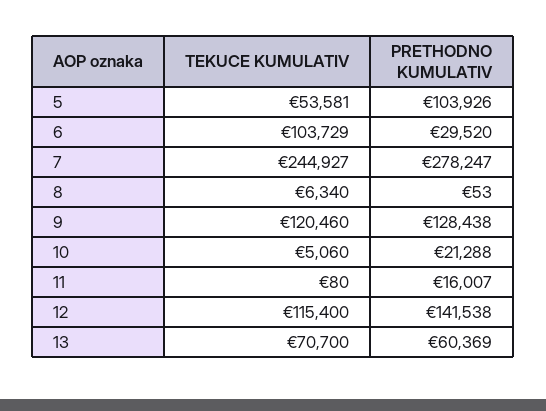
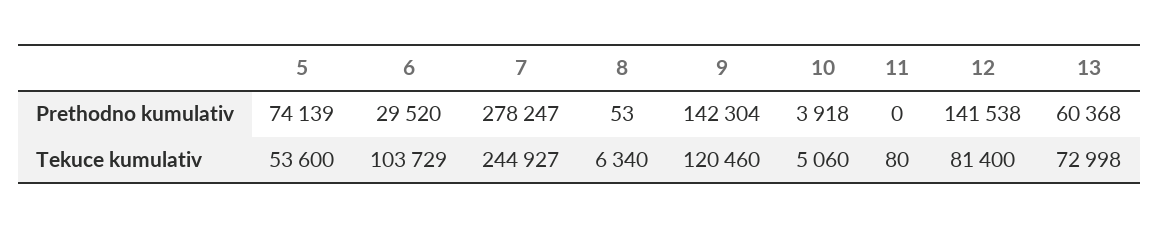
  {
    "TEKUCE KUMULATIV": {
-     "5": 53581,
+     "5": 53600,
      "6": 103729,
      "7": 244927,
      "8": 6340,
      "9": 120460,
      "10": 5060,
      "11": 80,
-     "12": 115400,
+     "12": 81400,
-     "13": 70700
+     "13": 72998
    },
    "PRETHODNO KUMULATIV": {
-     "5": 103926,
+     "5": 74139,
      "6": 29520,
      "7": 278247,
      "8": 53,
-     "9": 128438,
+     "9": 142304,
-     "10": 21288,
+     "10": 3918,
-     "11": 16007,
+     "11": 0,
      "12": 141538,
-     "13": 60369
+     "13": 60368
    }
  }

